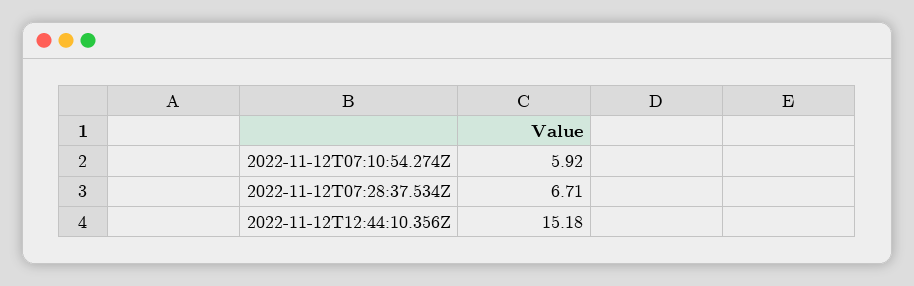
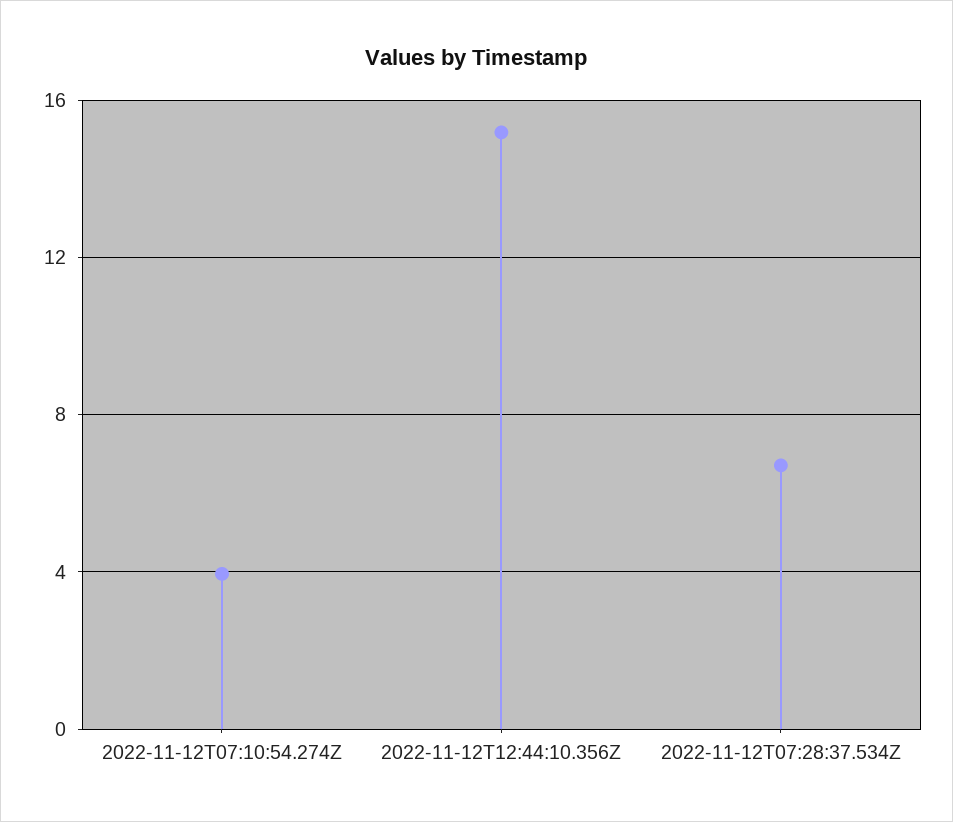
  {
-   "2022-11-12T07:10:54.274Z": 5.92,
+   "2022-11-12T07:10:54.274Z": 4,
    "2022-11-12T07:28:37.534Z": 6.71,
    "2022-11-12T12:44:10.356Z": 15.18
  }

